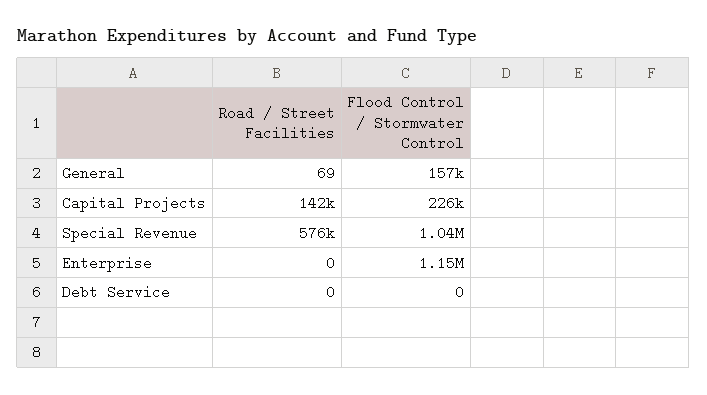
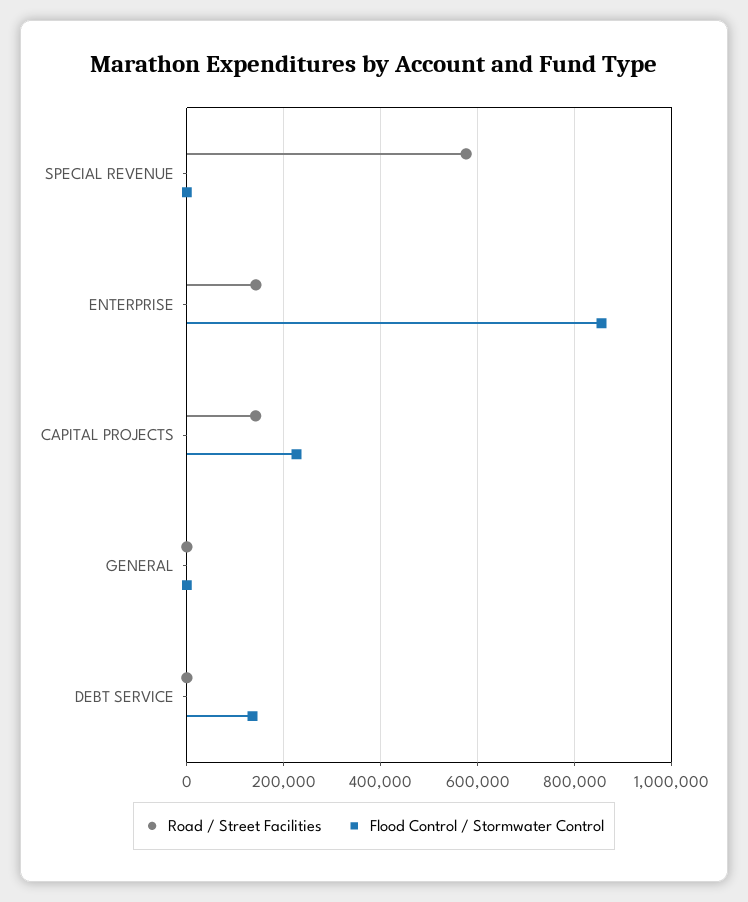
  {
    "Road / Street Facilities": {
      "General": 69,
      "Capital Projects": 142000,
      "Special Revenue": 576000,
-     "Enterprise": 0,
+     "Enterprise": 140000,
      "Debt Service": 0
    },
    "Flood Control / Stormwater Control": {
-     "General": 157000,
+     "General": 0,
      "Capital Projects": 226000,
-     "Special Revenue": 1040000,
+     "Special Revenue": 0,
-     "Enterprise": 1150000,
+     "Enterprise": 860000,
-     "Debt Service": 0
+     "Debt Service": 140000
    }
  }

